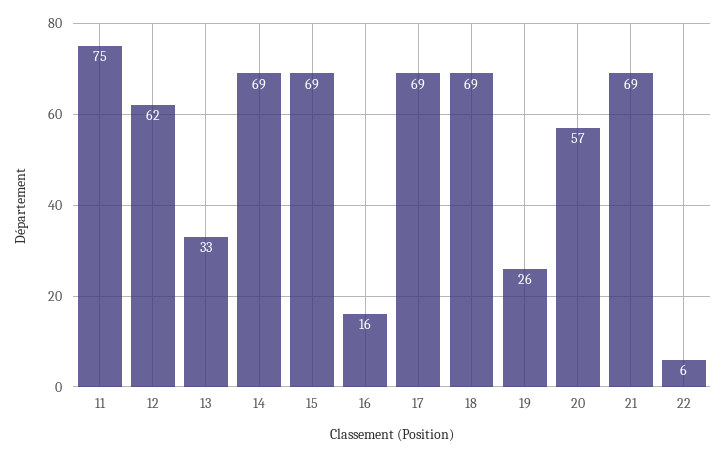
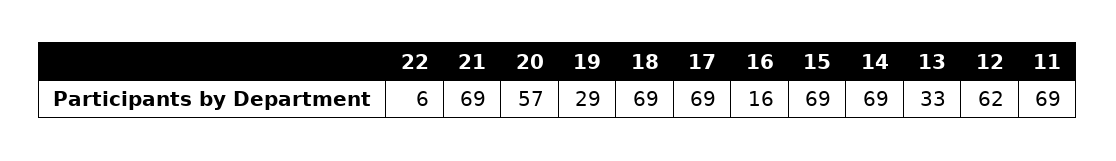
  {
-   "11": 75,
+   "11": 69,
    "12": 62,
    "13": 33,
    "14": 69,
    "15": 69,
    "16": 16,
    "17": 69,
    "18": 69,
-   "19": 26,
+   "19": 29,
    "20": 57,
    "21": 69,
    "22": 6
  }

